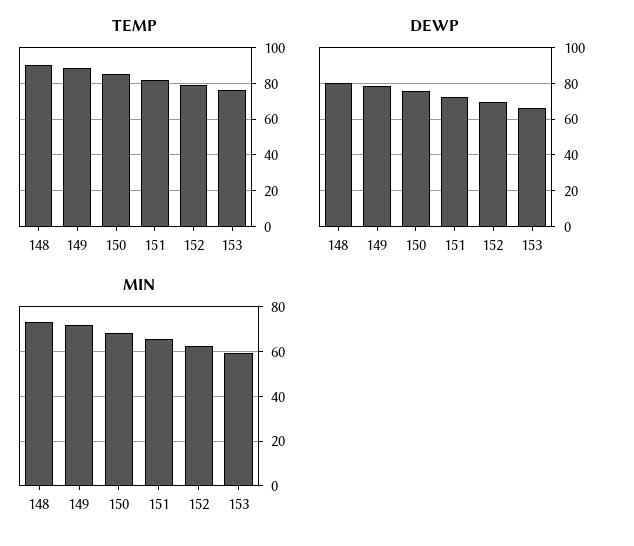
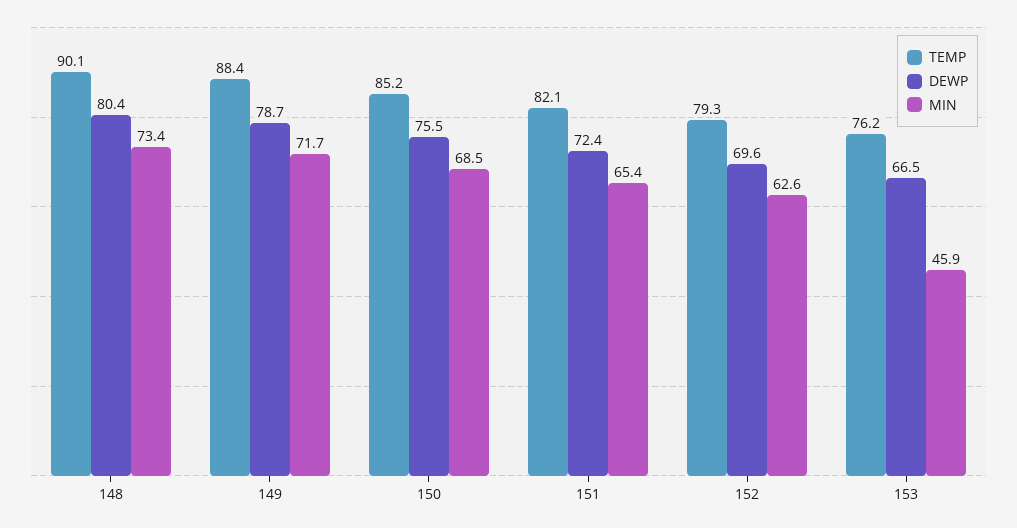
  {
    "TEMP": {
      "148": 90.1,
      "149": 88.4,
      "150": 85.2,
      "151": 82.1,
      "152": 79.3,
      "153": 76.2
    },
    "DEWP": {
      "148": 80.4,
      "149": 78.7,
      "150": 75.5,
      "151": 72.4,
      "152": 69.6,
      "153": 66.5
    },
    "MIN": {
      "148": 73.4,
      "149": 71.7,
      "150": 68.5,
      "151": 65.4,
      "152": 62.6,
-     "153": 60
+     "153": 45.9
    }
  }

